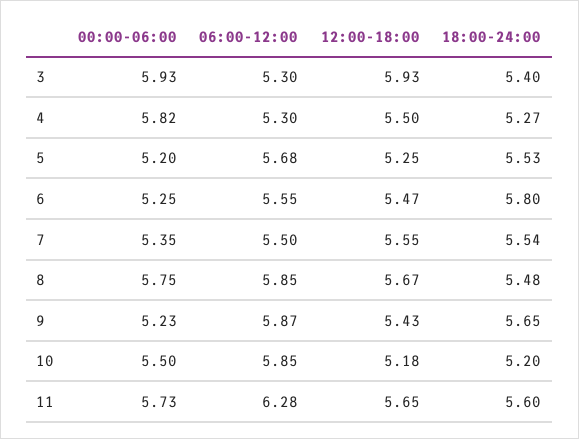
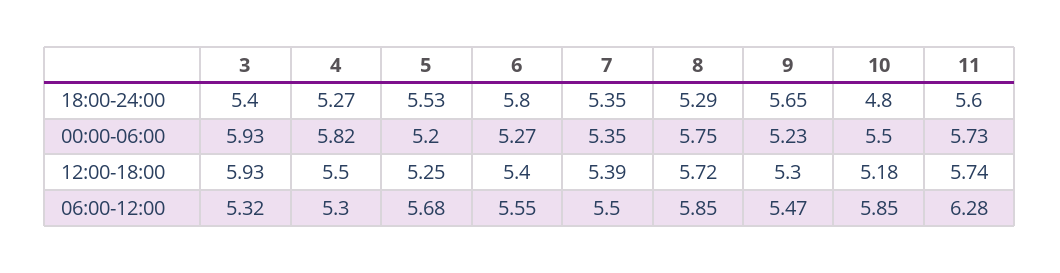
  {
    "00:00-06:00": {
      "3": 5.93,
      "4": 5.82,
      "5": 5.2,
-     "6": 5.25,
+     "6": 5.27,
      "7": 5.35,
      "8": 5.75,
      "9": 5.23,
      "10": 5.5,
      "11": 5.73
    },
    "06:00-12:00": {
-     "3": 5.3,
+     "3": 5.32,
      "4": 5.3,
      "5": 5.68,
      "6": 5.55,
      "7": 5.5,
      "8": 5.85,
-     "9": 5.87,
+     "9": 5.47,
      "10": 5.85,
      "11": 6.28
    },
    "12:00-18:00": {
      "3": 5.93,
      "4": 5.5,
      "5": 5.25,
-     "6": 5.47,
+     "6": 5.4,
-     "7": 5.55,
+     "7": 5.39,
-     "8": 5.67,
+     "8": 5.72,
-     "9": 5.43,
+     "9": 5.3,
      "10": 5.18,
-     "11": 5.65
+     "11": 5.74
    },
    "18:00-24:00": {
      "3": 5.4,
      "4": 5.27,
      "5": 5.53,
      "6": 5.8,
-     "7": 5.54,
+     "7": 5.35,
-     "8": 5.48,
+     "8": 5.29,
      "9": 5.65,
-     "10": 5.2,
+     "10": 4.8,
      "11": 5.6
    }
  }

